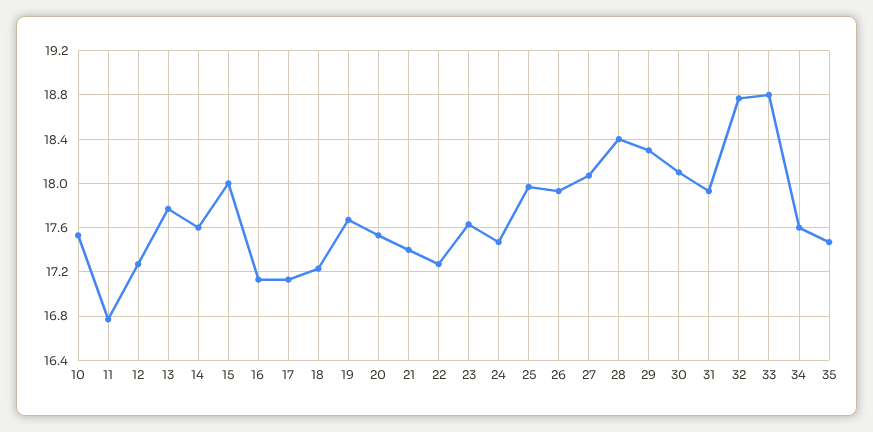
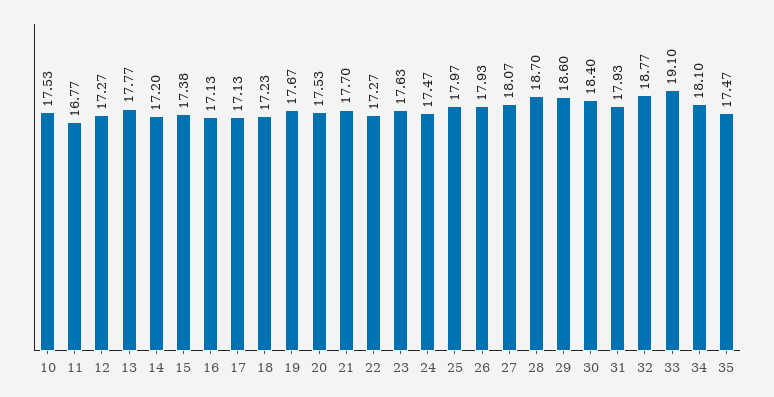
  {
    "10": 17.53,
    "11": 16.77,
    "12": 17.27,
    "13": 17.77,
-   "14": 17.6,
+   "14": 17.2,
-   "15": 18,
+   "15": 17.38,
    "16": 17.13,
    "17": 17.13,
    "18": 17.23,
    "19": 17.67,
    "20": 17.53,
-   "21": 17.4,
+   "21": 17.7,
    "22": 17.27,
    "23": 17.63,
    "24": 17.47,
    "25": 17.97,
    "26": 17.93,
    "27": 18.07,
-   "28": 18.4,
+   "28": 18.7,
-   "29": 18.3,
+   "29": 18.6,
-   "30": 18.1,
+   "30": 18.4,
    "31": 17.93,
    "32": 18.77,
-   "33": 18.8,
+   "33": 19.1,
-   "34": 17.6,
+   "34": 18.1,
    "35": 17.47
  }

